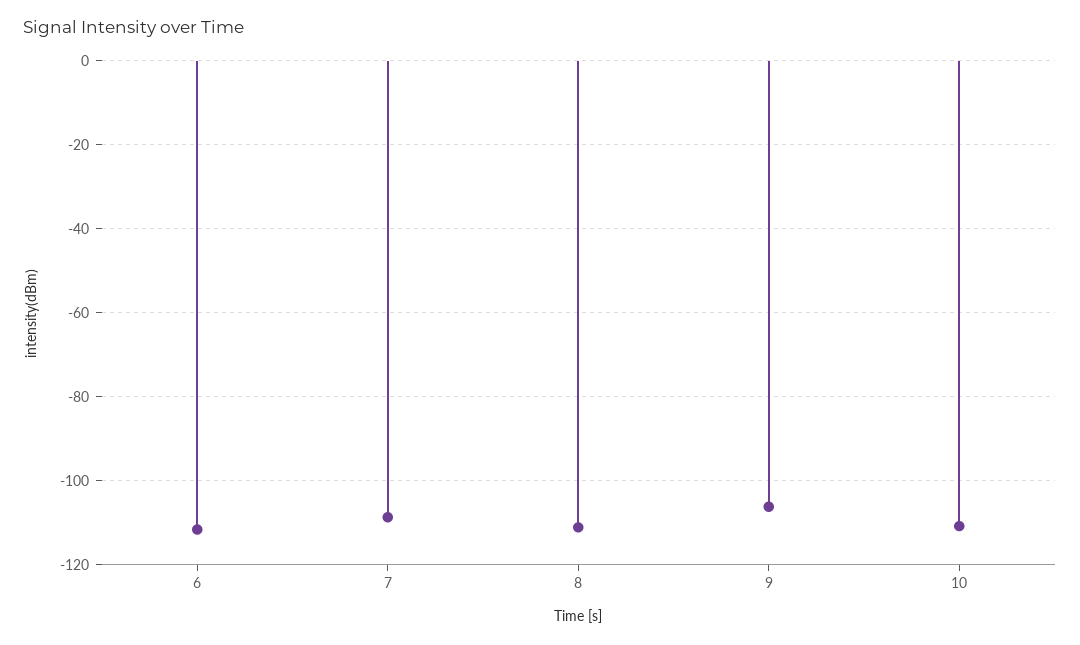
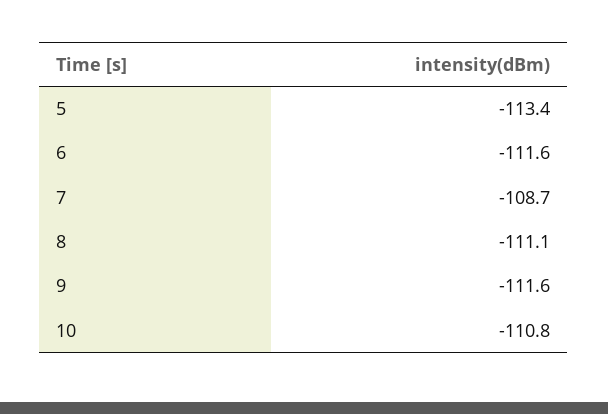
  {
    "6": -111.6,
    "7": -108.7,
    "8": -111.1,
-   "9": -106,
+   "9": -111.6,
-   "10": -110.8
+   "10": -110.8,
+   "5": -113.4
  }

